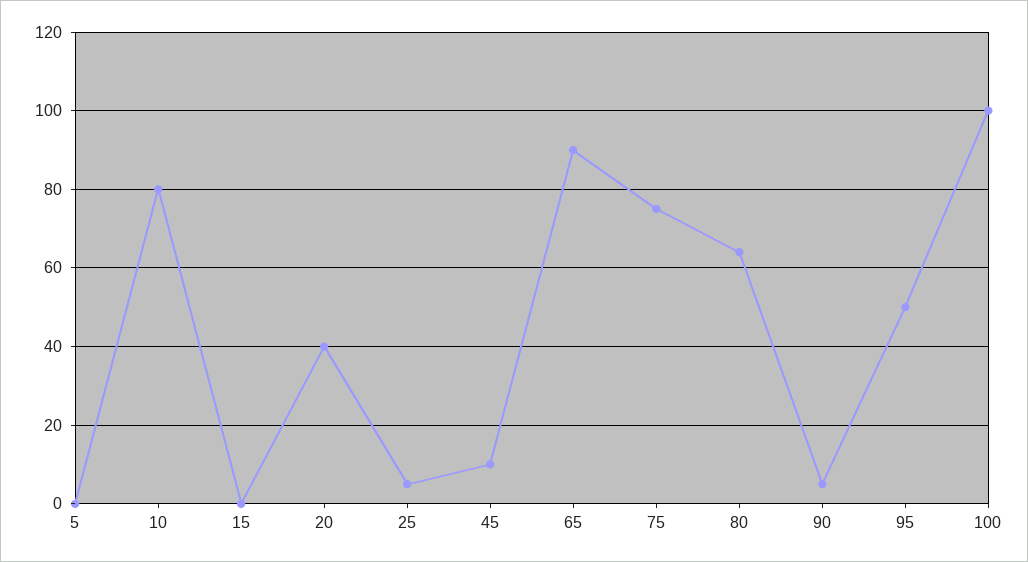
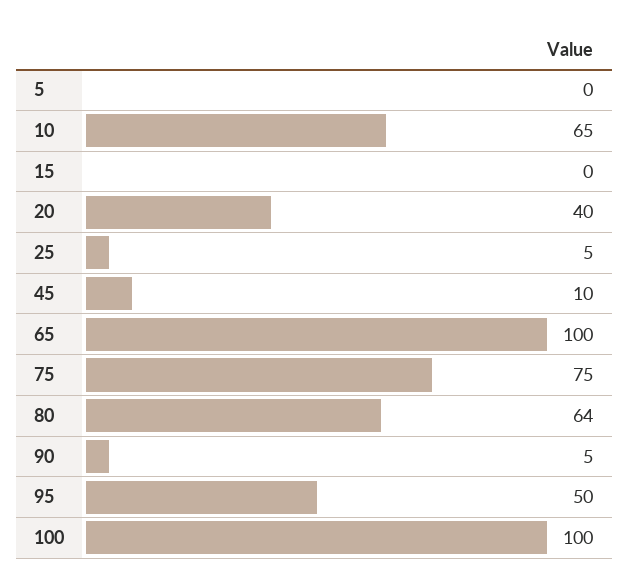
  {
    "5": 0,
-   "10": 80,
+   "10": 65,
    "15": 0,
    "20": 40,
    "25": 5,
    "45": 10,
-   "65": 90,
+   "65": 100,
    "75": 75,
    "80": 64,
    "90": 5,
    "95": 50,
    "100": 100
  }

